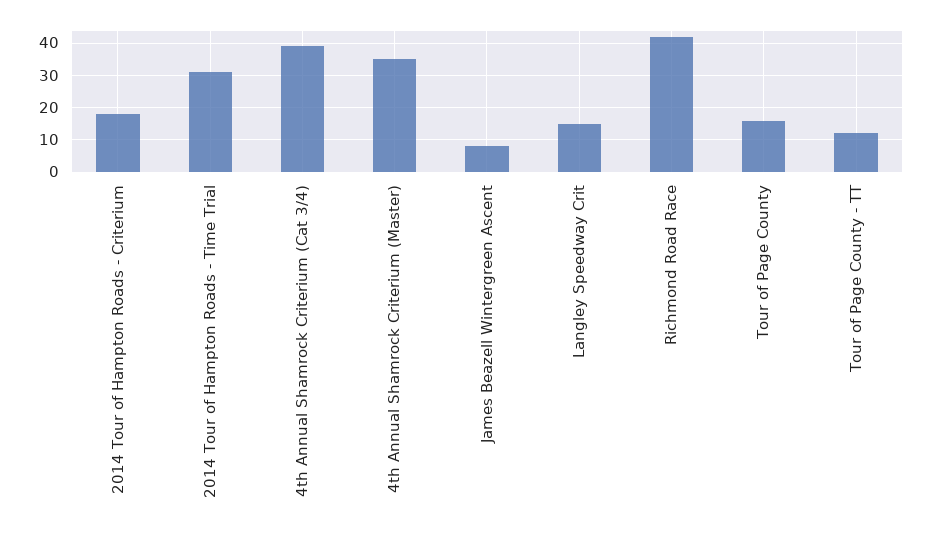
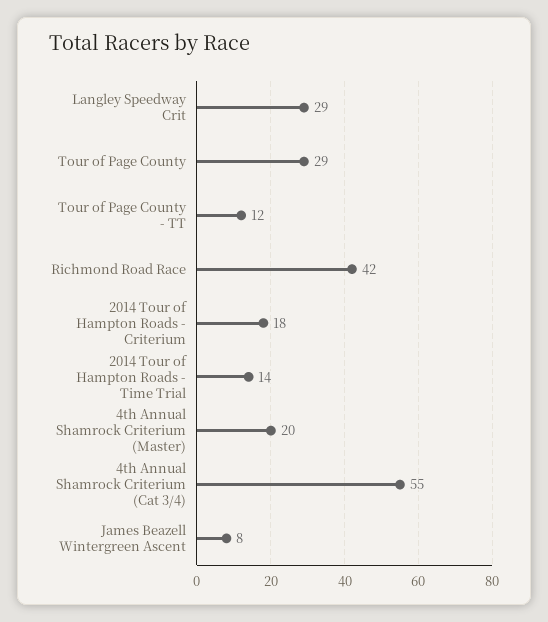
  {
    "2014 Tour of Hampton Roads - Criterium": 18,
-   "2014 Tour of Hampton Roads - Time Trial": 30,
+   "2014 Tour of Hampton Roads - Time Trial": 14,
-   "4th Annual Shamrock Criterium (Cat 3/4)": 40,
+   "4th Annual Shamrock Criterium (Cat 3/4)": 55,
-   "4th Annual Shamrock Criterium (Master)": 35,
+   "4th Annual Shamrock Criterium (Master)": 20,
    "James Beazell Wintergreen Ascent": 8,
-   "Langley Speedway Crit": 15,
+   "Langley Speedway Crit": 29,
    "Richmond Road Race": 42,
-   "Tour of Page County": 15,
+   "Tour of Page County": 29,
    "Tour of Page County - TT": 12
  }

